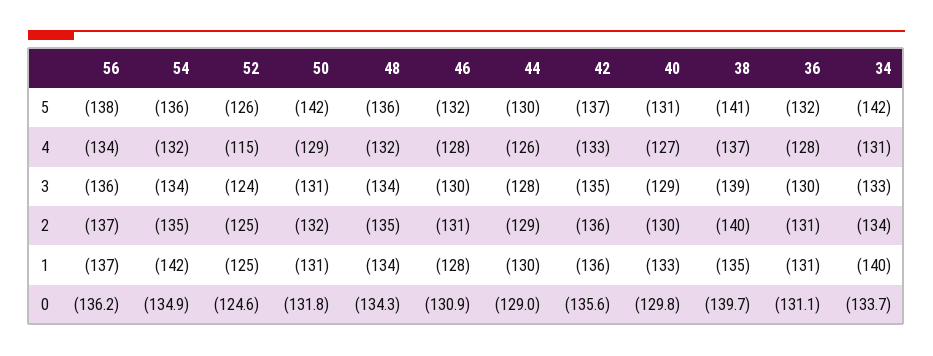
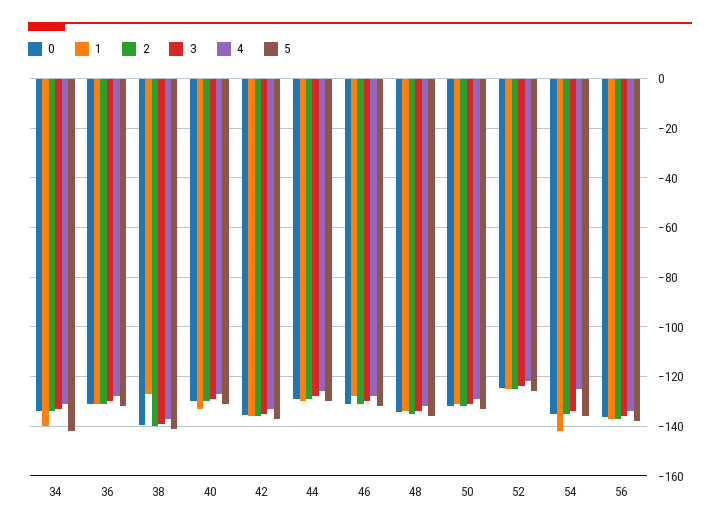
  {
    "5": {
      "56": -138,
      "54": -136,
      "52": -126,
-     "50": -142,
+     "50": -132.5,
      "48": -136,
      "46": -132,
      "44": -130,
      "42": -137,
      "40": -131,
      "38": -141,
      "36": -132,
      "34": -142
    },
    "4": {
      "56": -134,
-     "54": -132,
+     "54": -125,
-     "52": -115,
+     "52": -122.5,
      "50": -129,
      "48": -132,
      "46": -128,
      "44": -126,
      "42": -133,
      "40": -127,
      "38": -137,
      "36": -128,
      "34": -131
    },
    "3": {
      "56": -136,
      "54": -134,
      "52": -124,
      "50": -131,
      "48": -134,
      "46": -130,
      "44": -128,
      "42": -135,
      "40": -129,
      "38": -139,
      "36": -130,
      "34": -133
    },
    "2": {
      "56": -137,
      "54": -135,
      "52": -125,
      "50": -132,
      "48": -135,
      "46": -131,
      "44": -129,
      "42": -136,
      "40": -130,
      "38": -140,
      "36": -131,
      "34": -134
    },
    "1": {
      "56": -137,
      "54": -142,
      "52": -125,
      "50": -131,
      "48": -134,
      "46": -128,
      "44": -130,
      "42": -136,
      "40": -133,
-     "38": -135,
+     "38": -127.5,
      "36": -131,
      "34": -140
    },
    "0": {
      "56": -136.2,
      "54": -134.9,
      "52": -124.6,
      "50": -131.8,
      "48": -134.3,
      "46": -130.9,
      "44": -129,
      "42": -135.6,
      "40": -129.8,
      "38": -139.7,
      "36": -131.1,
      "34": -133.7
    }
  }

